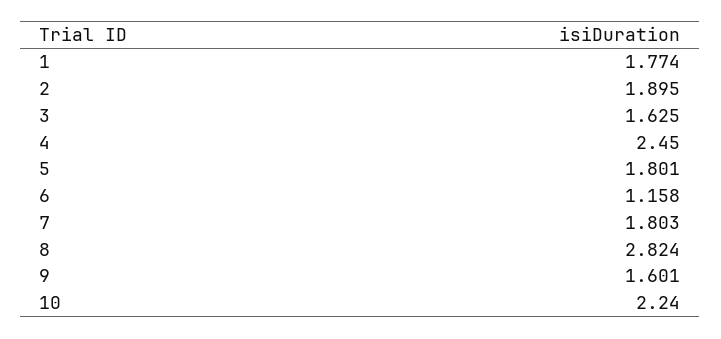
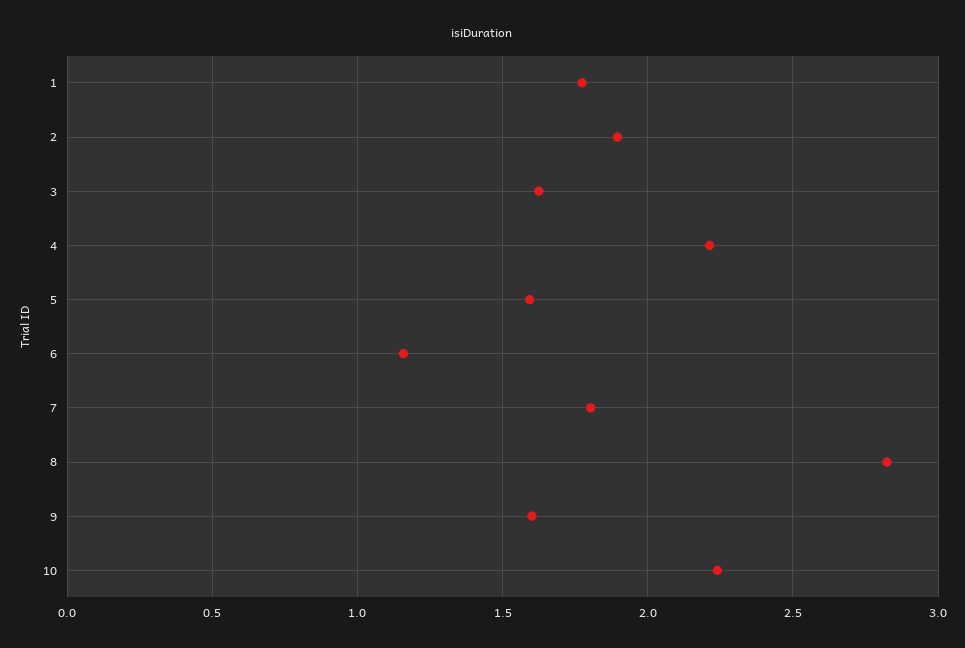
  {
    "1": 1.774,
    "2": 1.895,
    "3": 1.625,
-   "4": 2.45,
+   "4": 2.2,
-   "5": 1.801,
+   "5": 1.6,
    "6": 1.158,
    "7": 1.803,
    "8": 2.824,
    "9": 1.601,
    "10": 2.24
  }

